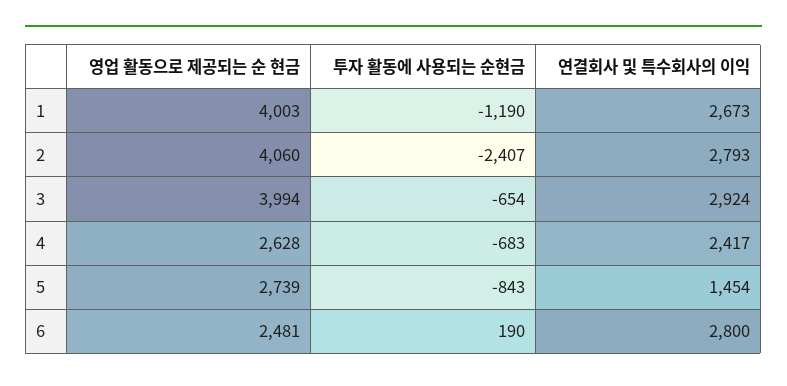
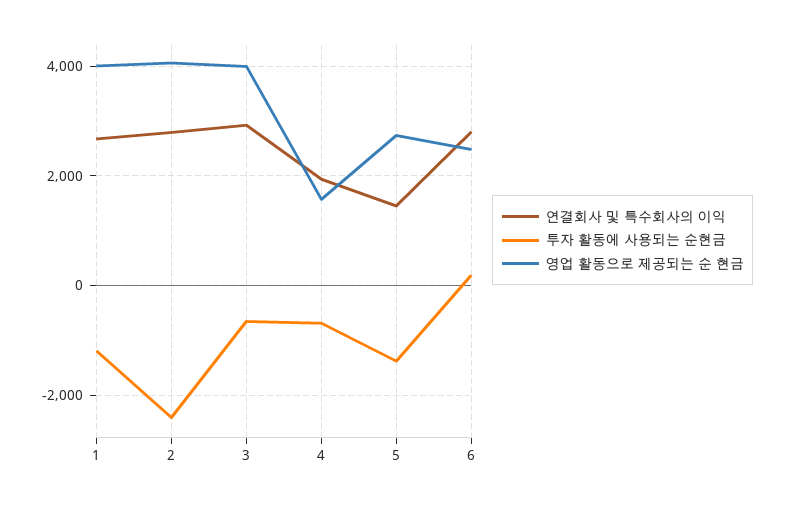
  {
    "영업 활동으로 제공되는 순 현금": {
      "1": 4003,
      "2": 4060,
      "3": 3994,
-     "4": 2628,
+     "4": 1600,
      "5": 2739,
      "6": 2481
    },
    "투자 활동에 사용되는 순현금": {
      "1": -1190,
      "2": -2407,
      "3": -654,
      "4": -683,
-     "5": -843,
+     "5": -1400,
      "6": 190
    },
    "연결회사 및 특수회사의 이익": {
      "1": 2673,
      "2": 2793,
      "3": 2924,
-     "4": 2417,
+     "4": 2000,
      "5": 1454,
      "6": 2800
    }
  }

